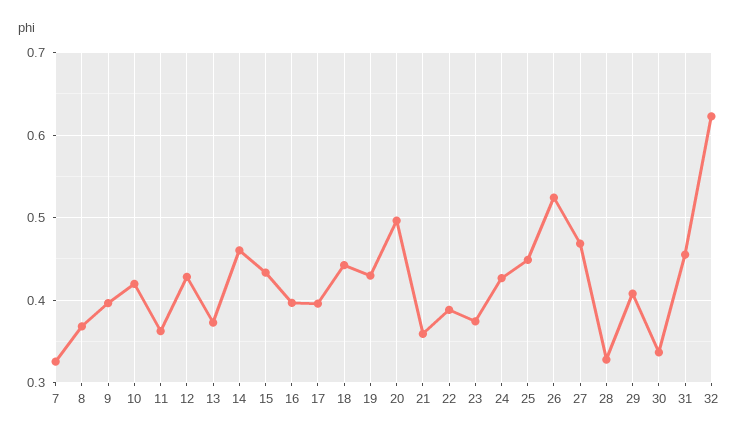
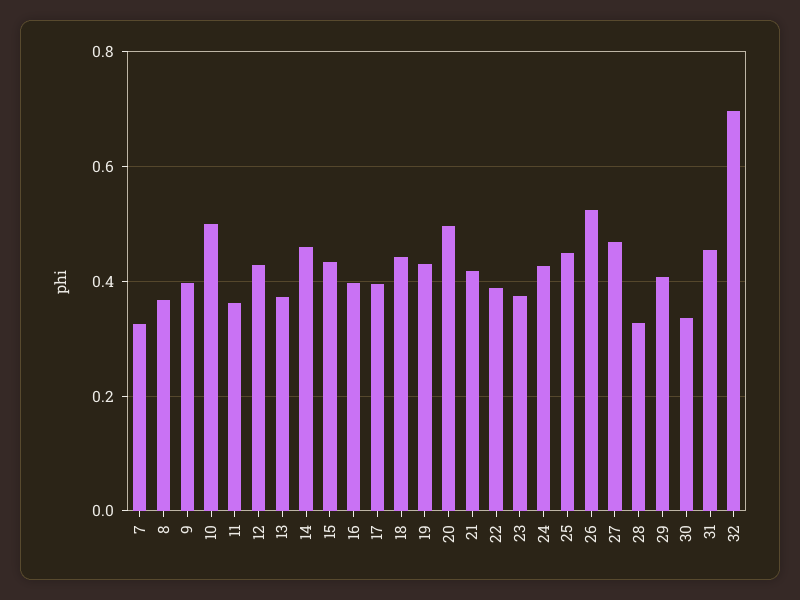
  {
    "7": 0.33,
    "8": 0.37,
    "9": 0.4,
-   "10": 0.42,
+   "10": 0.5,
    "11": 0.36,
    "12": 0.43,
    "13": 0.37,
    "14": 0.46,
    "15": 0.43,
    "16": 0.4,
    "17": 0.4,
    "18": 0.44,
    "19": 0.43,
    "20": 0.5,
-   "21": 0.36,
+   "21": 0.42,
    "22": 0.39,
    "23": 0.37,
    "24": 0.43,
    "25": 0.45,
    "26": 0.52,
    "27": 0.47,
    "28": 0.33,
    "29": 0.41,
    "30": 0.34,
    "31": 0.46,
-   "32": 0.62
+   "32": 0.7
  }

